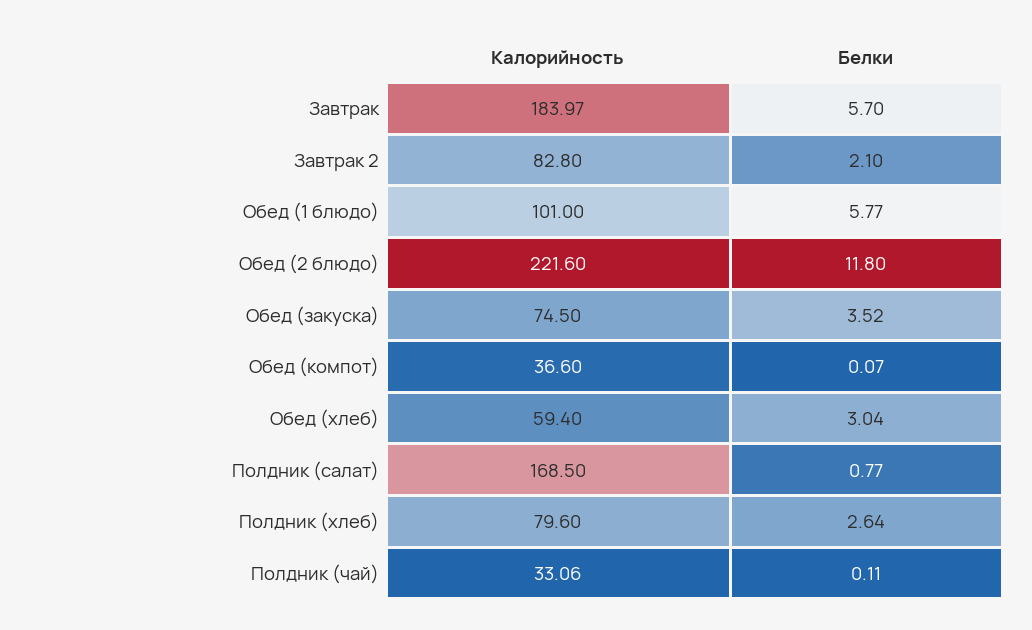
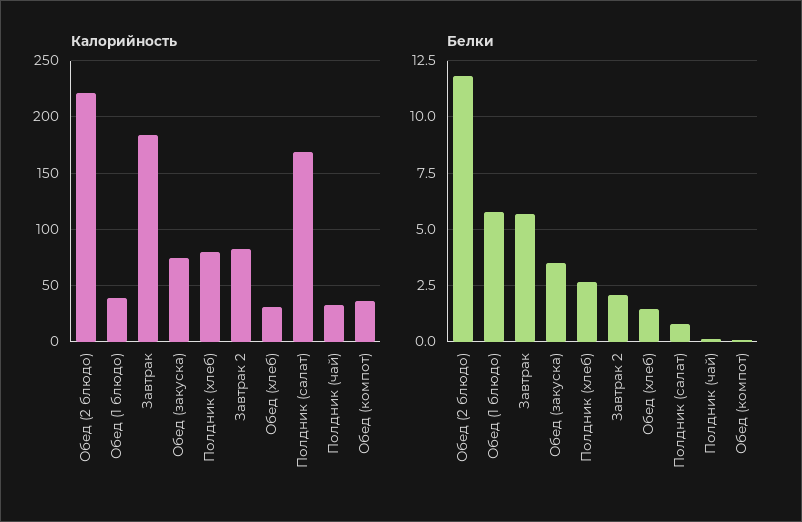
  {
    "Калорийность": {
      "Завтрак": 183.97,
      "Завтрак 2": 82.8,
-     "Обед (1 блюдо)": 101,
+     "Обед (1 блюдо)": 40,
      "Обед (2 блюдо)": 221.6,
      "Обед (закуска)": 74.5,
      "Обед (компот)": 36.6,
-     "Обед (хлеб)": 59.4,
+     "Обед (хлеб)": 30,
      "Полдник (салат)": 168.5,
      "Полдник (хлеб)": 79.6,
      "Полдник (чай)": 33.06
    },
    "Белки": {
      "Завтрак": 5.7,
      "Завтрак 2": 2.1,
      "Обед (1 блюдо)": 5.77,
      "Обед (2 блюдо)": 11.8,
      "Обед (закуска)": 3.52,
      "Обед (компот)": 0.07,
-     "Обед (хлеб)": 3.04,
+     "Обед (хлеб)": 1.5,
      "Полдник (салат)": 0.77,
      "Полдник (хлеб)": 2.64,
      "Полдник (чай)": 0.11
    }
  }

